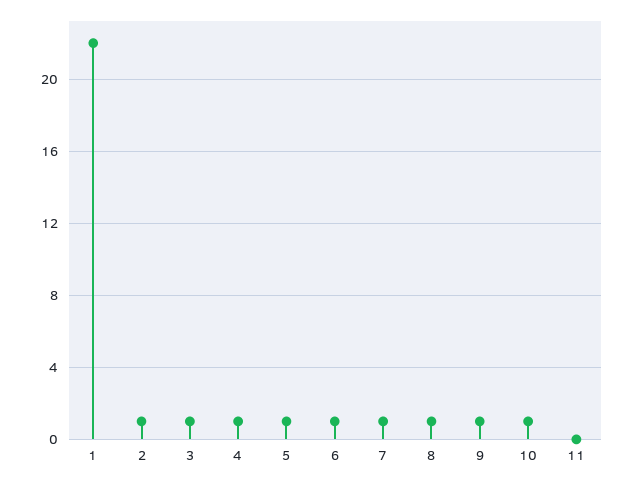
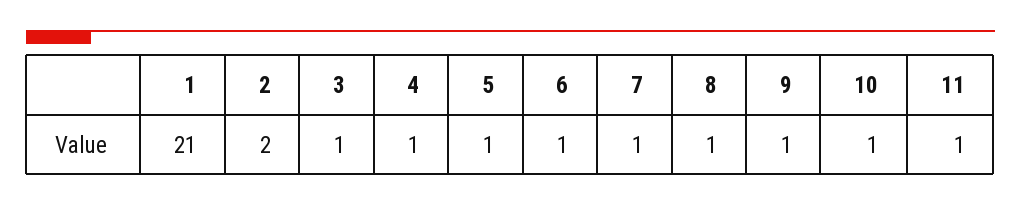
  {
-   "1": 22,
+   "1": 21,
-   "2": 1,
+   "2": 2,
    "3": 1,
    "4": 1,
    "5": 1,
    "6": 1,
    "7": 1,
    "8": 1,
    "9": 1,
    "10": 1,
-   "11": 0
+   "11": 1
  }

